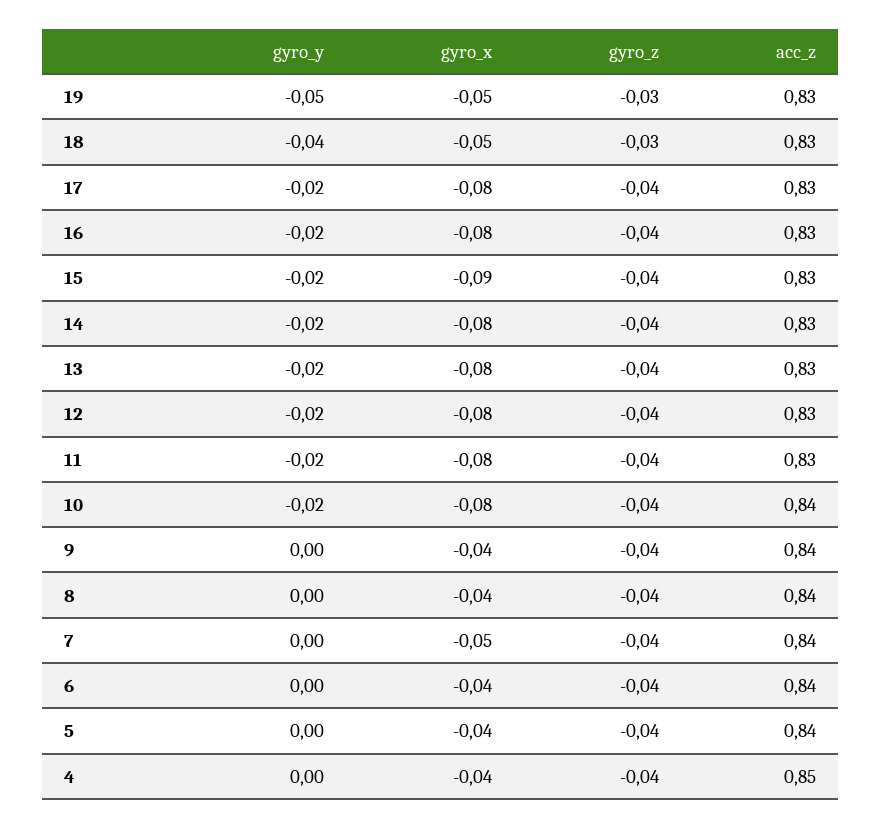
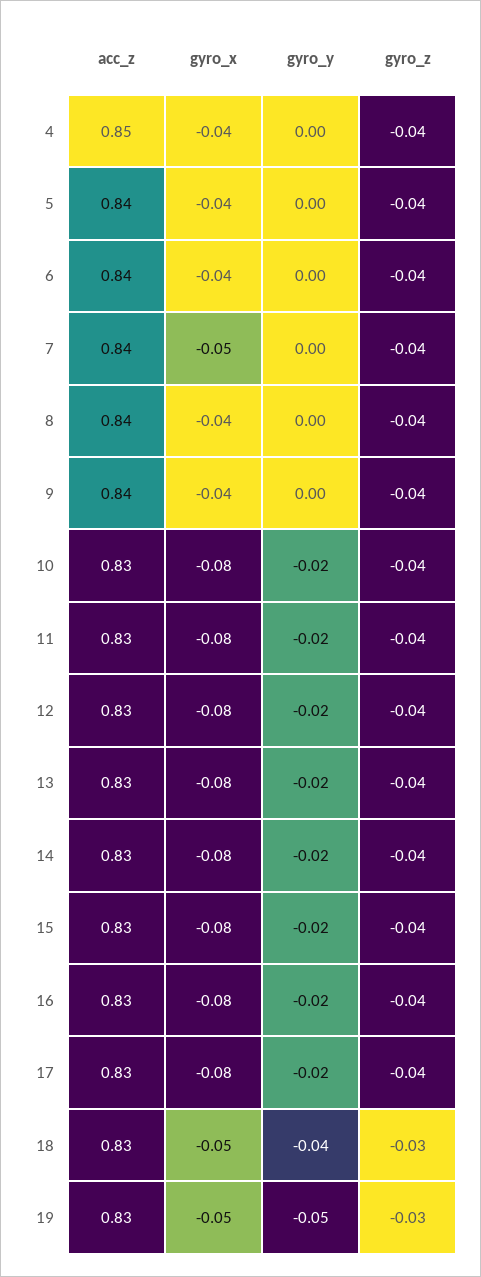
  {
    "gyro_y": {
      "19": -0.05,
      "18": -0.04,
      "17": -0.02,
      "16": -0.02,
      "15": -0.02,
      "14": -0.02,
      "13": -0.02,
      "12": -0.02,
      "11": -0.02,
      "10": -0.02,
      "9": 0,
      "8": 0,
      "7": 0,
      "6": 0,
      "5": 0,
      "4": 0
    },
    "gyro_x": {
      "19": -0.05,
      "18": -0.05,
      "17": -0.08,
      "16": -0.08,
-     "15": -0.09,
+     "15": -0.08,
      "14": -0.08,
      "13": -0.08,
      "12": -0.08,
      "11": -0.08,
      "10": -0.08,
      "9": -0.04,
      "8": -0.04,
      "7": -0.05,
      "6": -0.04,
      "5": -0.04,
      "4": -0.04
    },
    "gyro_z": {
      "19": -0.03,
      "18": -0.03,
      "17": -0.04,
      "16": -0.04,
      "15": -0.04,
      "14": -0.04,
      "13": -0.04,
      "12": -0.04,
      "11": -0.04,
      "10": -0.04,
      "9": -0.04,
      "8": -0.04,
      "7": -0.04,
      "6": -0.04,
      "5": -0.04,
      "4": -0.04
    },
    "acc_z": {
      "19": 0.83,
      "18": 0.83,
      "17": 0.83,
      "16": 0.83,
      "15": 0.83,
      "14": 0.83,
      "13": 0.83,
      "12": 0.83,
      "11": 0.83,
-     "10": 0.84,
+     "10": 0.83,
      "9": 0.84,
      "8": 0.84,
      "7": 0.84,
      "6": 0.84,
      "5": 0.84,
      "4": 0.85
    }
  }

